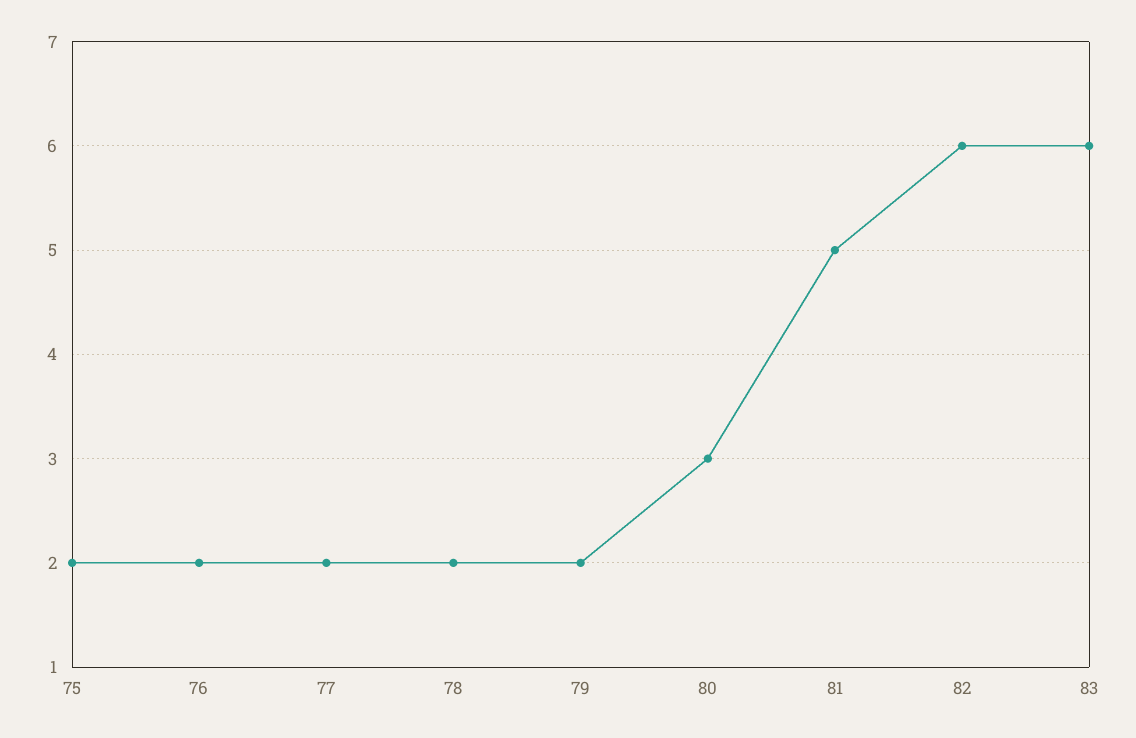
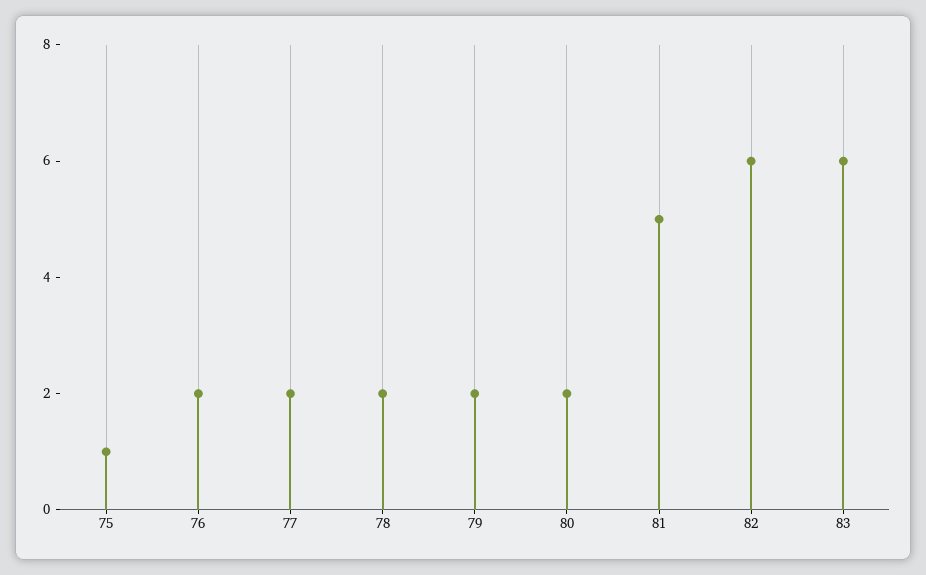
  {
-   "75": 2,
+   "75": 1,
    "76": 2,
    "77": 2,
    "78": 2,
    "79": 2,
-   "80": 3,
+   "80": 2,
    "81": 5,
    "82": 6,
    "83": 6
  }

